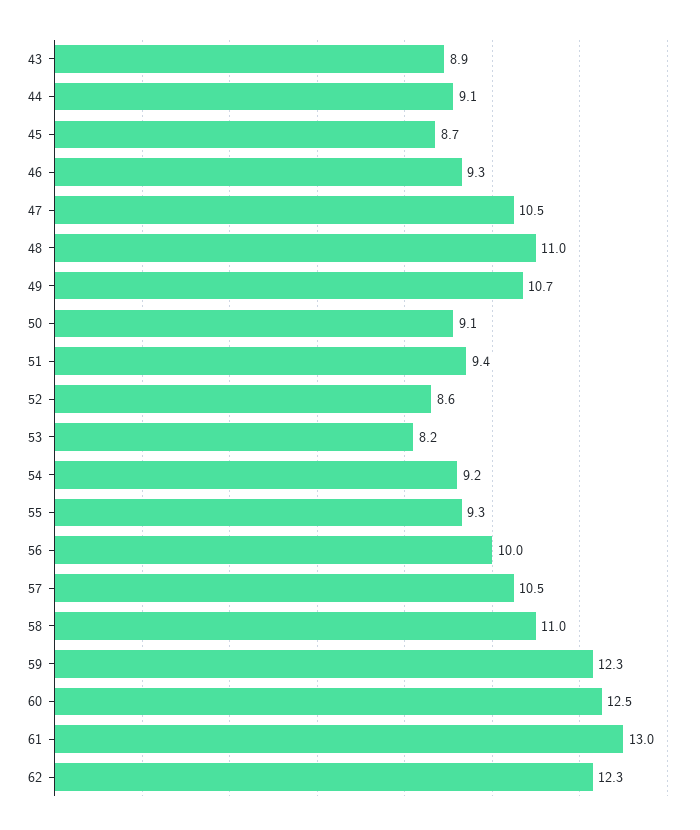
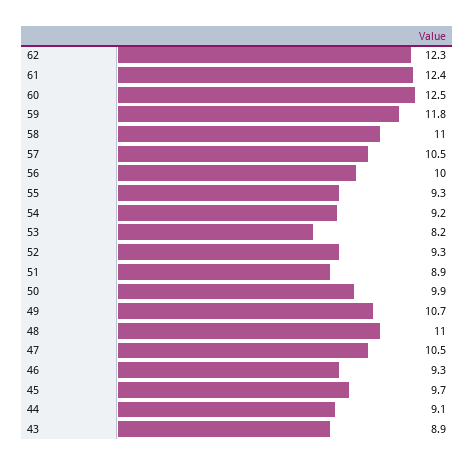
  {
    "43": 8.9,
    "44": 9.1,
-   "45": 8.7,
+   "45": 9.7,
    "46": 9.3,
    "47": 10.5,
    "48": 11,
    "49": 10.7,
-   "50": 9.1,
+   "50": 9.9,
-   "51": 9.4,
+   "51": 8.9,
-   "52": 8.6,
+   "52": 9.3,
    "53": 8.2,
    "54": 9.2,
    "55": 9.3,
    "56": 10,
    "57": 10.5,
    "58": 11,
-   "59": 12.3,
+   "59": 11.8,
    "60": 12.5,
-   "61": 13,
+   "61": 12.4,
    "62": 12.3
  }

